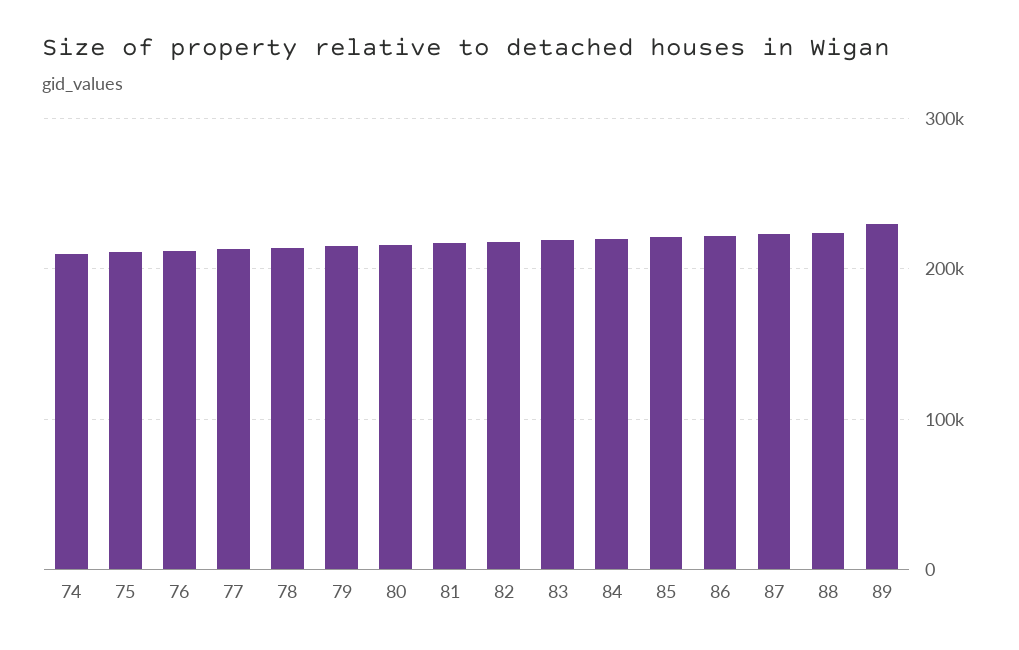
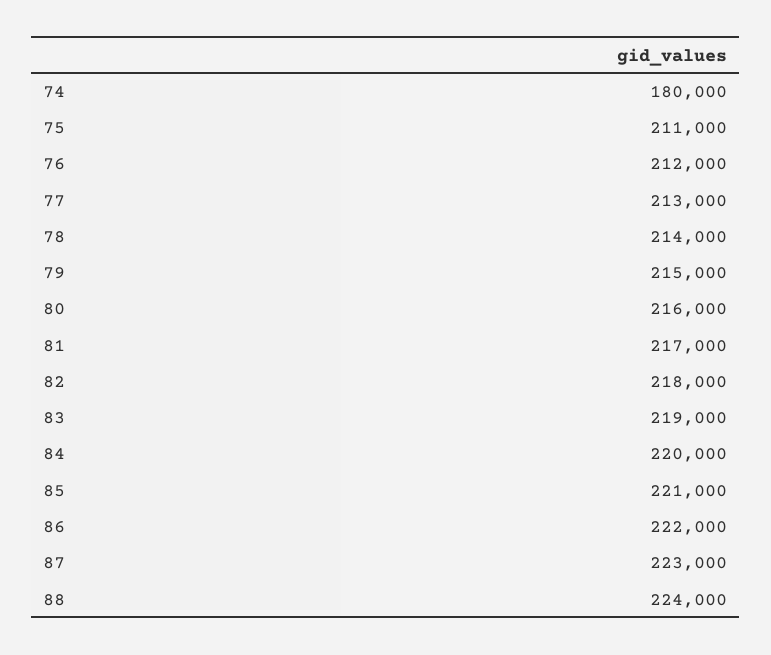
  {
-   "74": 210000,
+   "74": 180000,
    "75": 211000,
    "76": 212000,
    "77": 213000,
    "78": 214000,
    "79": 215000,
    "80": 216000,
    "81": 217000,
    "82": 218000,
    "83": 219000,
    "84": 220000,
    "85": 221000,
    "86": 222000,
    "87": 223000,
-   "88": 224000,
+   "88": 224000
-   "89": 230000
  }

